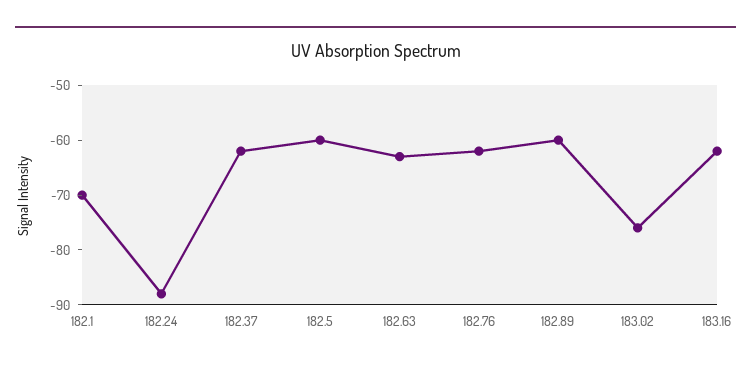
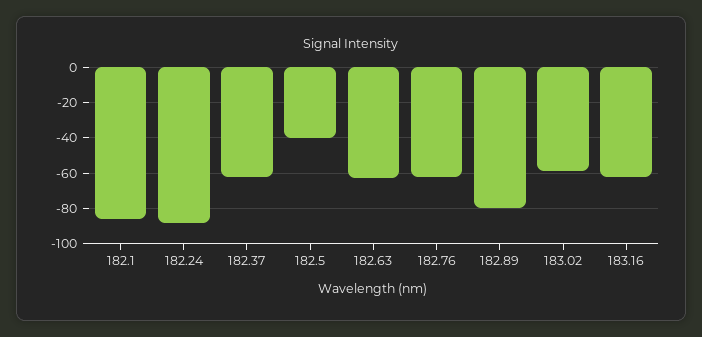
  {
-   "182.1": -70,
+   "182.1": -85,
    "182.24": -90,
    "182.37": -60,
-   "182.5": -60,
+   "182.5": -40,
    "182.63": -65,
    "182.76": -60,
-   "182.89": -60,
+   "182.89": -80,
-   "183.02": -75,
+   "183.02": -60,
    "183.16": -60
  }

